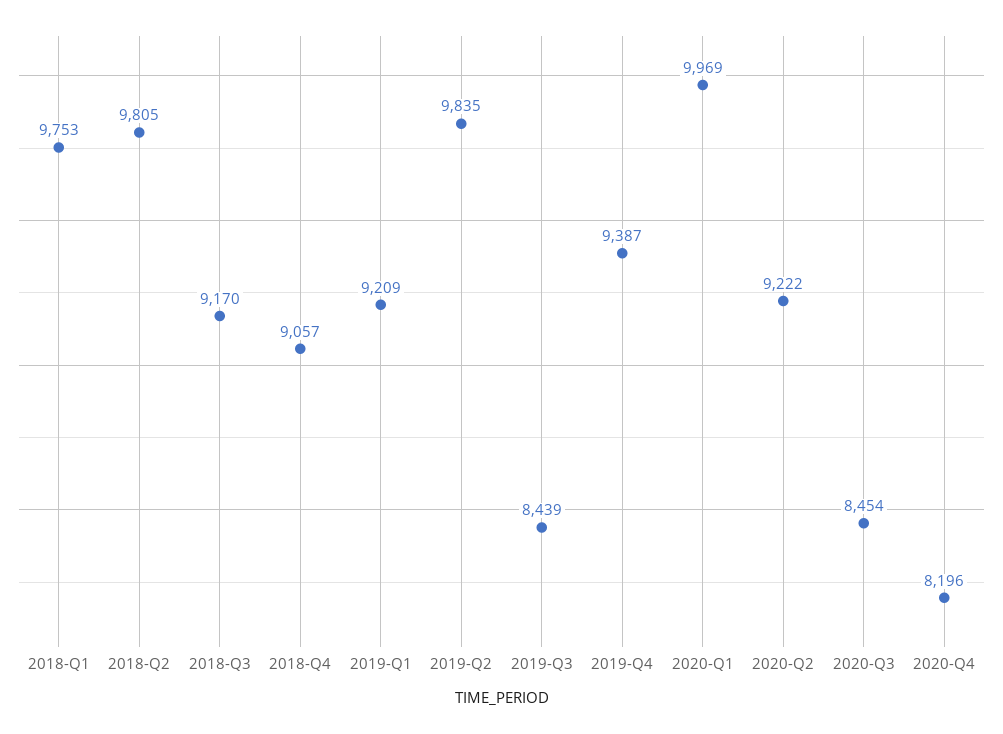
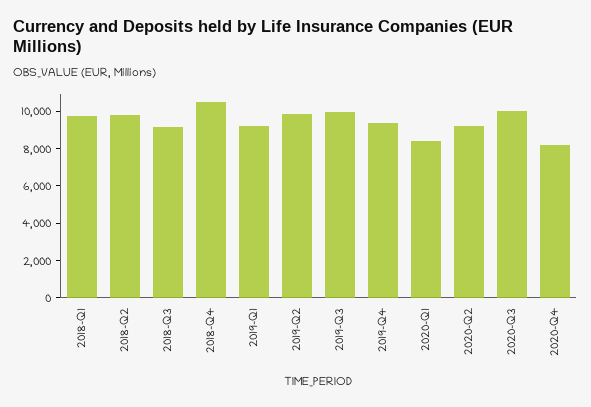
  {
    "2018-Q1": 9753,
    "2018-Q2": 9805,
    "2018-Q3": 9170,
-   "2018-Q4": 9057,
+   "2018-Q4": 10500,
    "2019-Q1": 9209,
    "2019-Q2": 9835,
-   "2019-Q3": 8439,
+   "2019-Q3": 10000,
    "2019-Q4": 9387,
-   "2020-Q1": 9969,
+   "2020-Q1": 8500,
    "2020-Q2": 9222,
-   "2020-Q3": 8454,
+   "2020-Q3": 10000,
    "2020-Q4": 8196
  }

